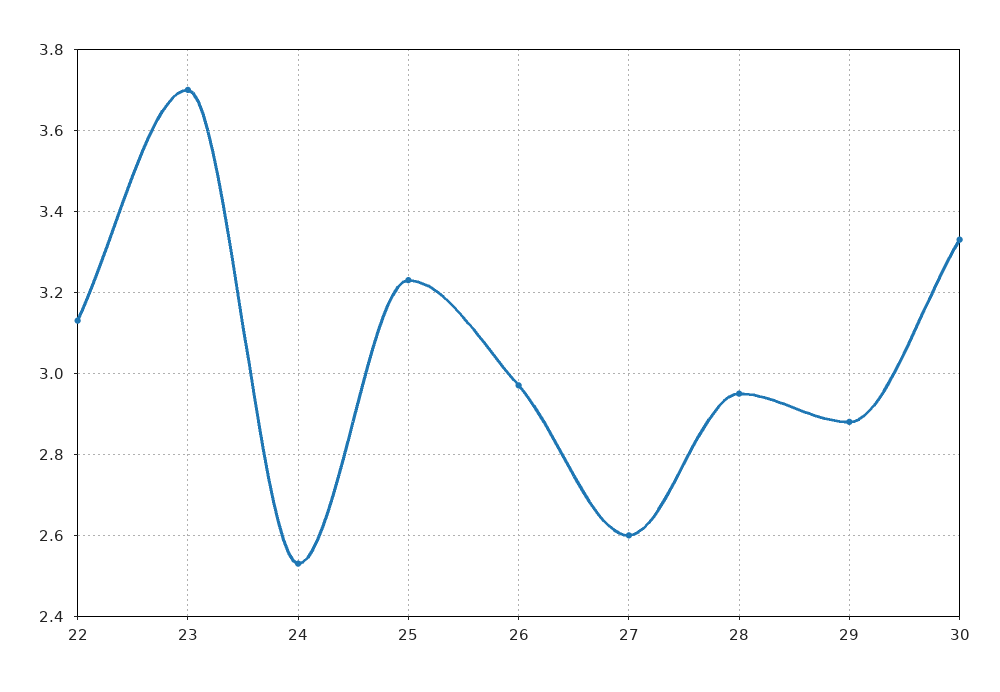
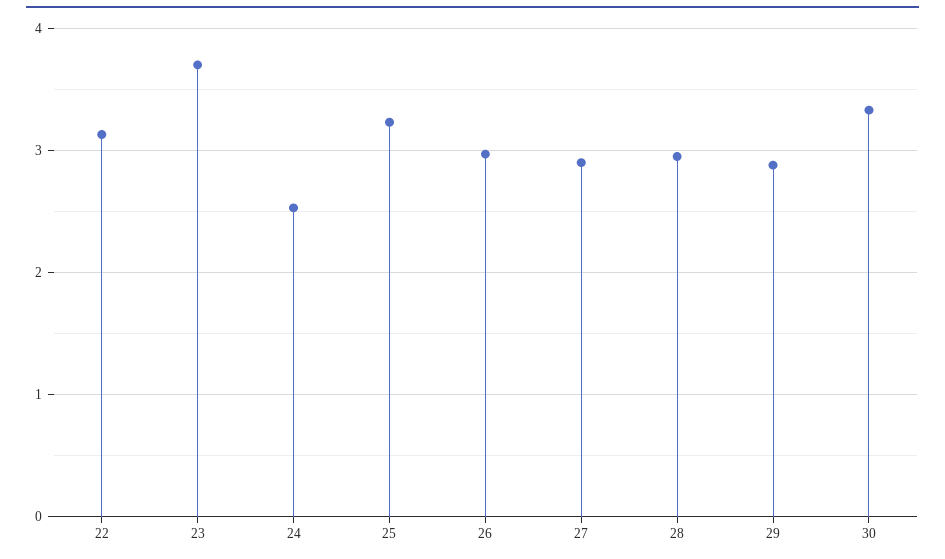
  {
    "22": 3.15,
    "23": 3.7,
    "24": 2.55,
    "25": 3.25,
    "26": 2.95,
-   "27": 2.6,
+   "27": 2.9,
    "28": 2.95,
    "29": 2.9,
    "30": 3.35
  }

